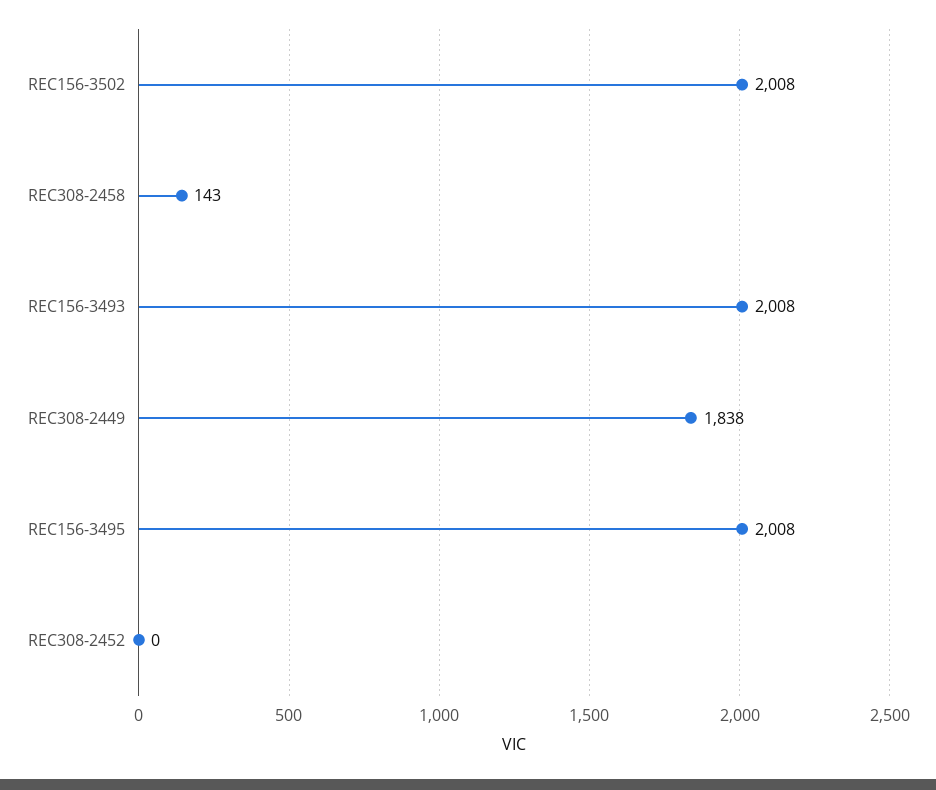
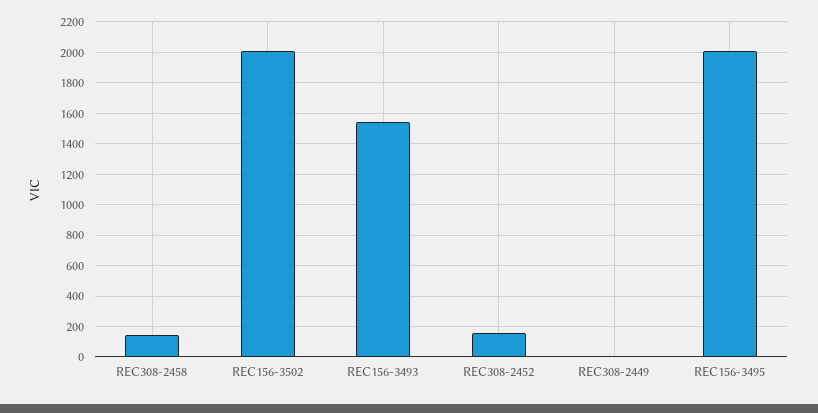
  {
    "REC156-3502": 2008,
    "REC308-2458": 143,
-   "REC156-3493": 2008,
+   "REC156-3493": 1550,
-   "REC308-2449": 1838,
+   "REC308-2449": 0,
    "REC156-3495": 2008,
-   "REC308-2452": 0
+   "REC308-2452": 150
  }

